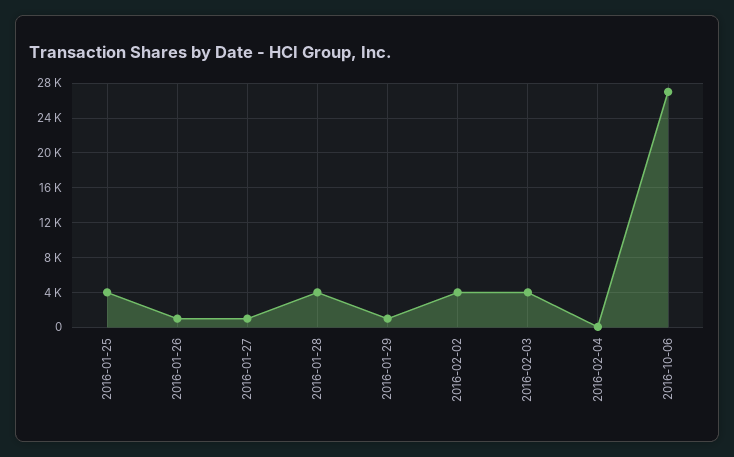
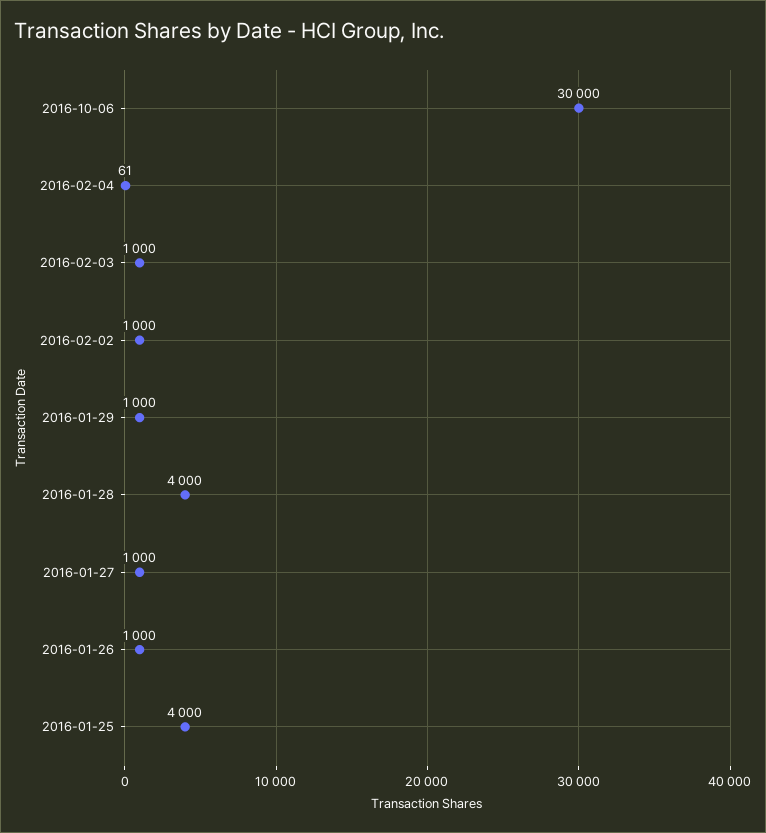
  {
    "2016-01-25": 4000,
    "2016-01-26": 1000,
    "2016-01-27": 1000,
    "2016-01-28": 4000,
    "2016-01-29": 1000,
-   "2016-02-02": 4000,
+   "2016-02-02": 1000,
-   "2016-02-03": 4000,
+   "2016-02-03": 1000,
    "2016-02-04": 61,
-   "2016-10-06": 27000
+   "2016-10-06": 30000
  }

